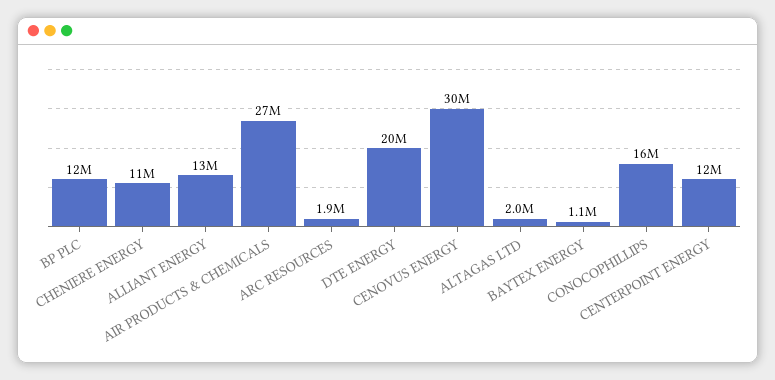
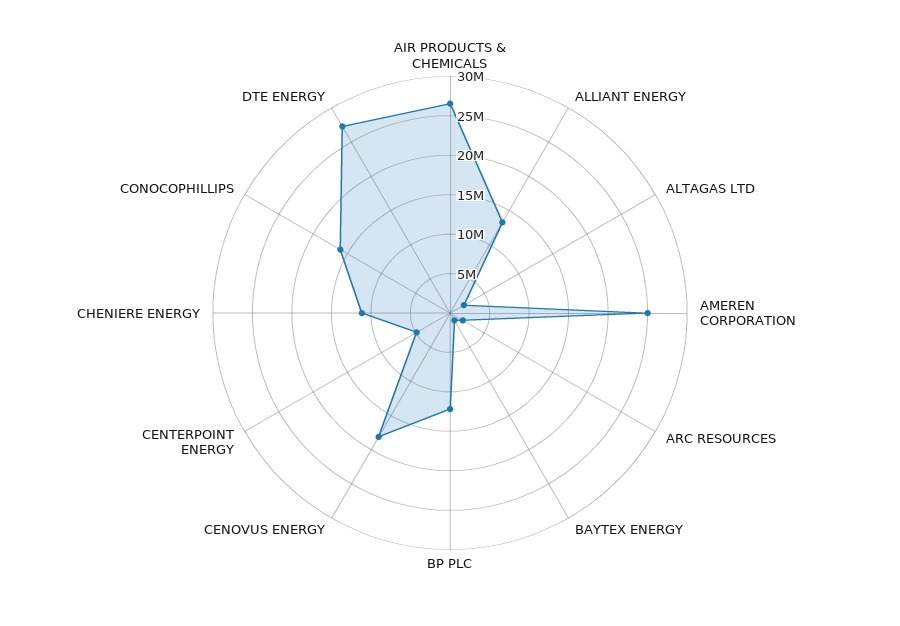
  {
    "BP PLC": 12000000,
    "CHENIERE ENERGY": 11000000,
    "ALLIANT ENERGY": 13000000,
    "AIR PRODUCTS & CHEMICALS": 27000000,
    "ARC RESOURCES": 1900000,
-   "DTE ENERGY": 20000000,
+   "DTE ENERGY": 27500000,
-   "CENOVUS ENERGY": 30000000,
+   "CENOVUS ENERGY": 17500000,
    "ALTAGAS LTD": 2000000,
    "BAYTEX ENERGY": 1100000,
    "CONOCOPHILLIPS": 16000000,
-   "CENTERPOINT ENERGY": 12000000
+   "CENTERPOINT ENERGY": 5000000,
+   "AMEREN CORPORATION": 25000000
  }

